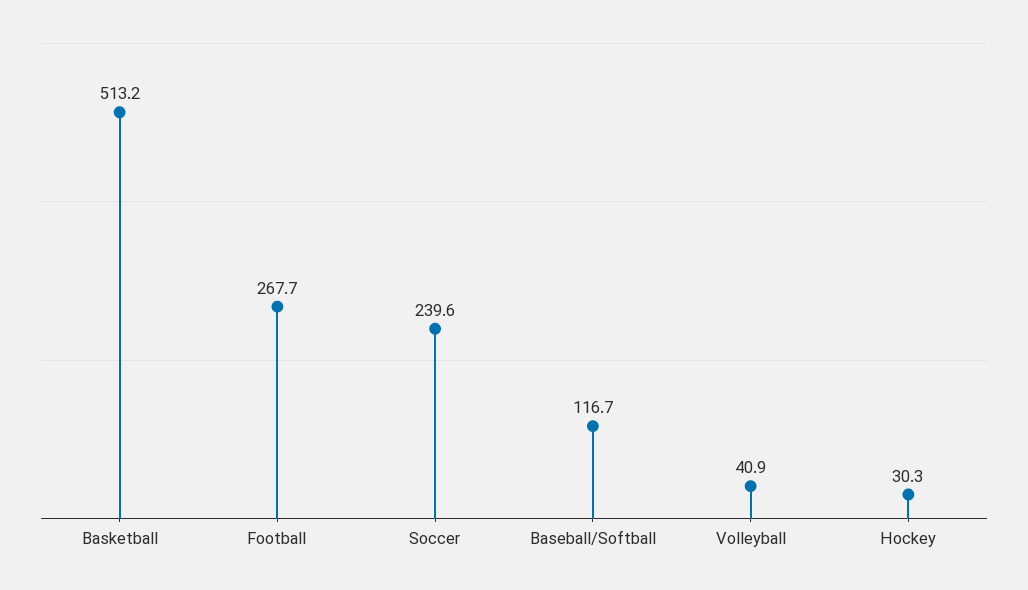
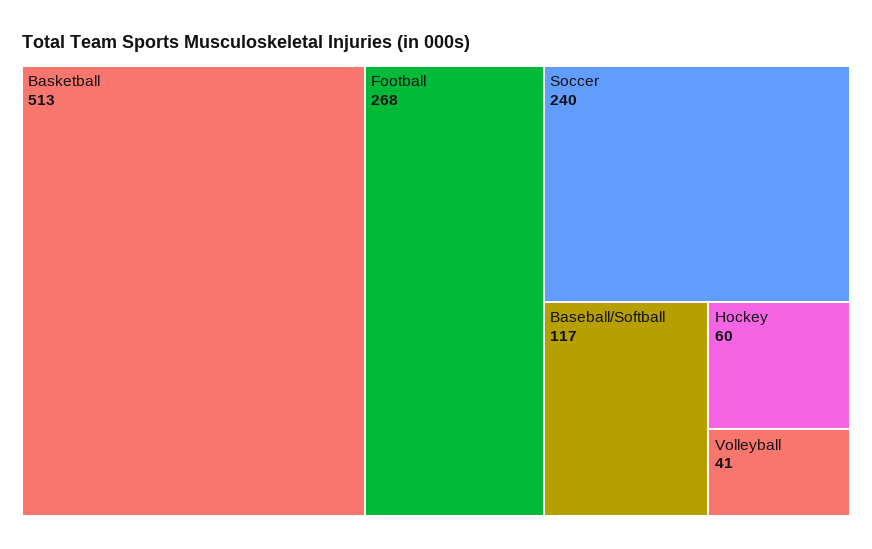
  {
    "Basketball": 513.2,
    "Football": 267.7,
    "Soccer": 239.6,
    "Baseball/Softball": 116.7,
    "Volleyball": 40.9,
-   "Hockey": 30.3
+   "Hockey": 60
  }

